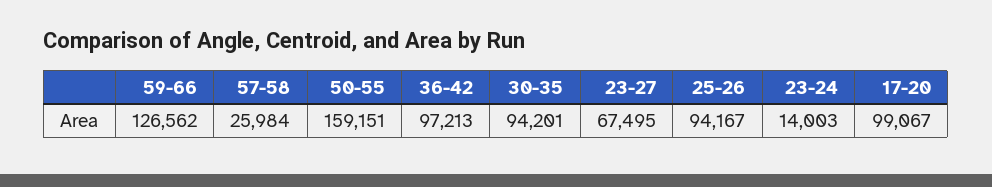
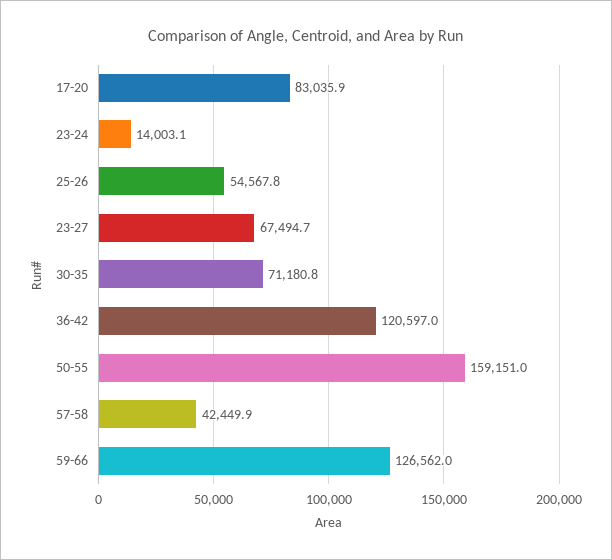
  {
    "59-66": 126562,
-   "57-58": 25984,
+   "57-58": 42449.9,
    "50-55": 159151,
-   "36-42": 97213,
+   "36-42": 120597,
-   "30-35": 94201,
+   "30-35": 71180.8,
    "23-27": 67494.7,
-   "25-26": 94167,
+   "25-26": 54567.8,
    "23-24": 14003.1,
-   "17-20": 99067
+   "17-20": 83035.9
  }

